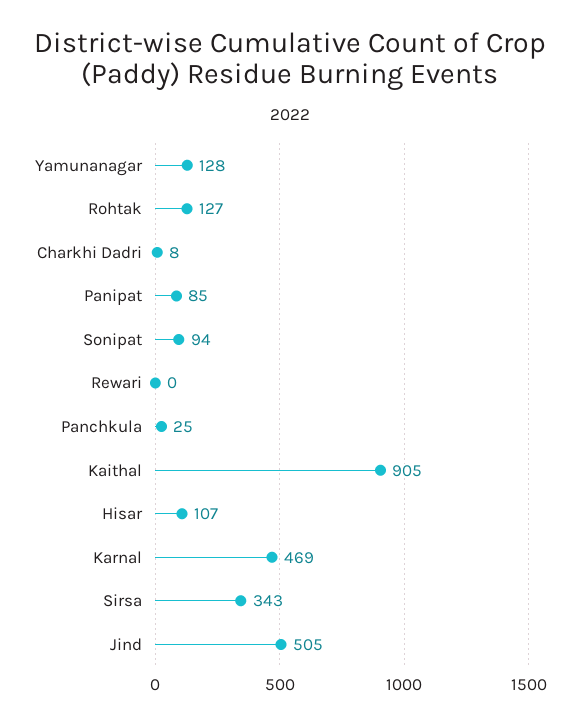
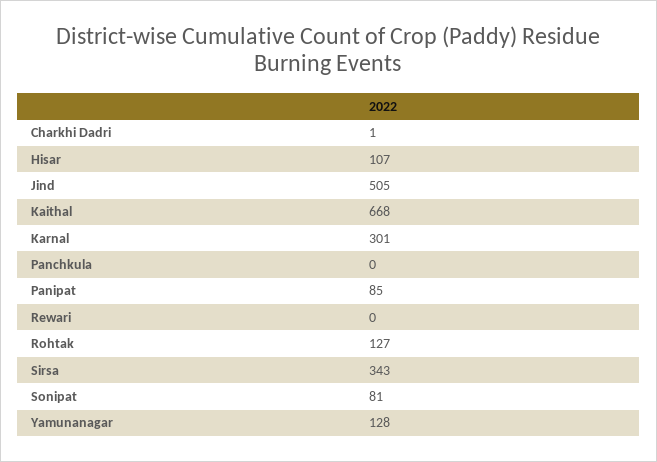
  {
    "Yamunanagar": 128,
    "Rohtak": 127,
-   "Charkhi Dadri": 8,
+   "Charkhi Dadri": 1,
    "Panipat": 85,
-   "Sonipat": 94,
+   "Sonipat": 81,
    "Rewari": 0,
-   "Panchkula": 25,
+   "Panchkula": 0,
-   "Kaithal": 905,
+   "Kaithal": 668,
    "Hisar": 107,
-   "Karnal": 469,
+   "Karnal": 301,
    "Sirsa": 343,
    "Jind": 505
  }

